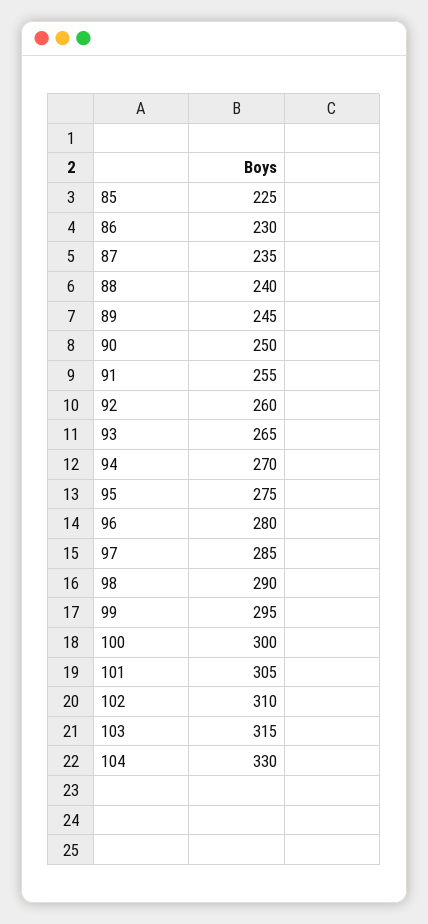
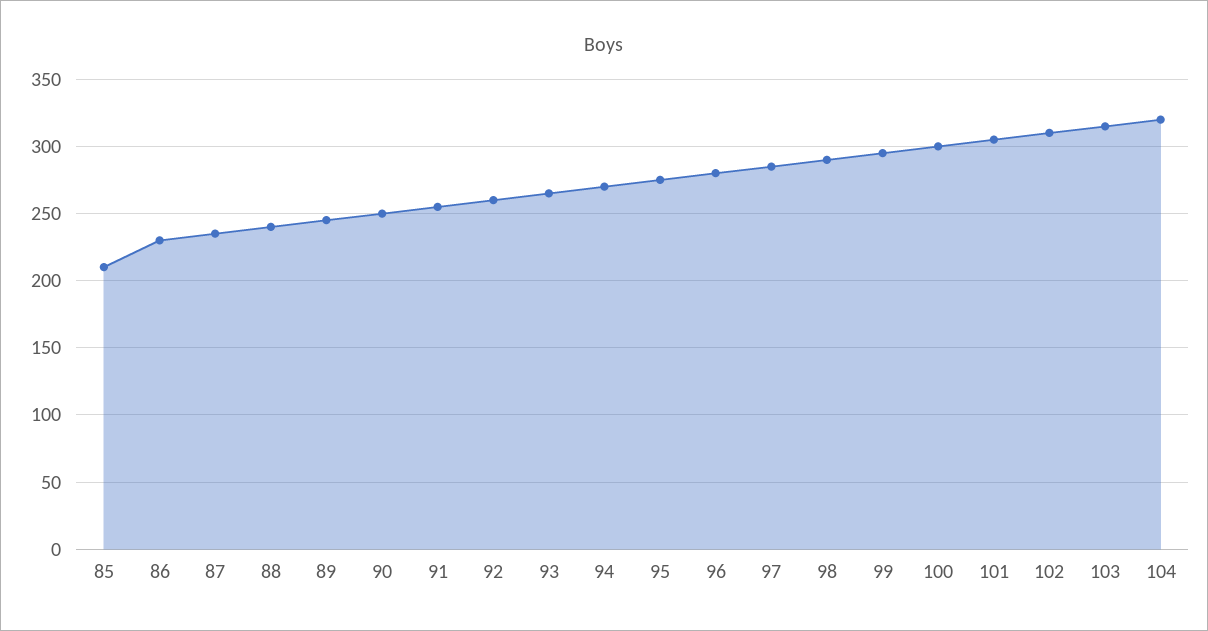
  {
-   "85": 225,
+   "85": 210,
    "86": 230,
    "87": 235,
    "88": 240,
    "89": 245,
    "90": 250,
    "91": 255,
    "92": 260,
    "93": 265,
    "94": 270,
    "95": 275,
    "96": 280,
    "97": 285,
    "98": 290,
    "99": 295,
    "100": 300,
    "101": 305,
    "102": 310,
    "103": 315,
-   "104": 330
+   "104": 320
  }

